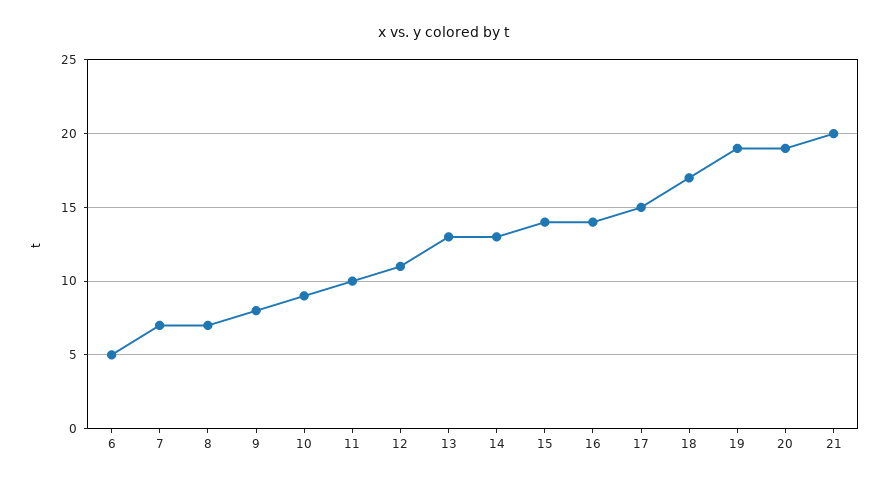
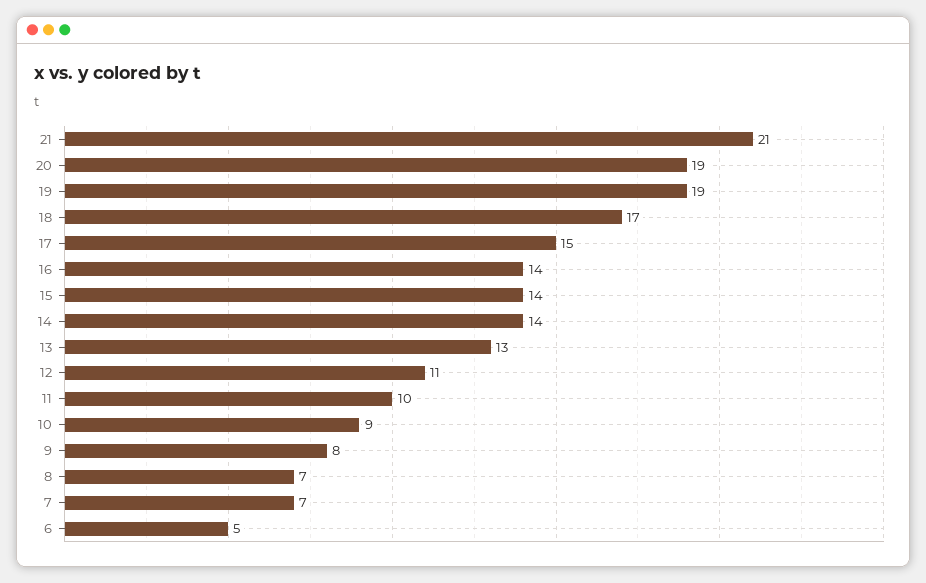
  {
    "6": 5,
    "7": 7,
    "8": 7,
    "9": 8,
    "10": 9,
    "11": 10,
    "12": 11,
    "13": 13,
-   "14": 13,
+   "14": 14,
    "15": 14,
    "16": 14,
    "17": 15,
    "18": 17,
    "19": 19,
    "20": 19,
-   "21": 20
+   "21": 21
  }

